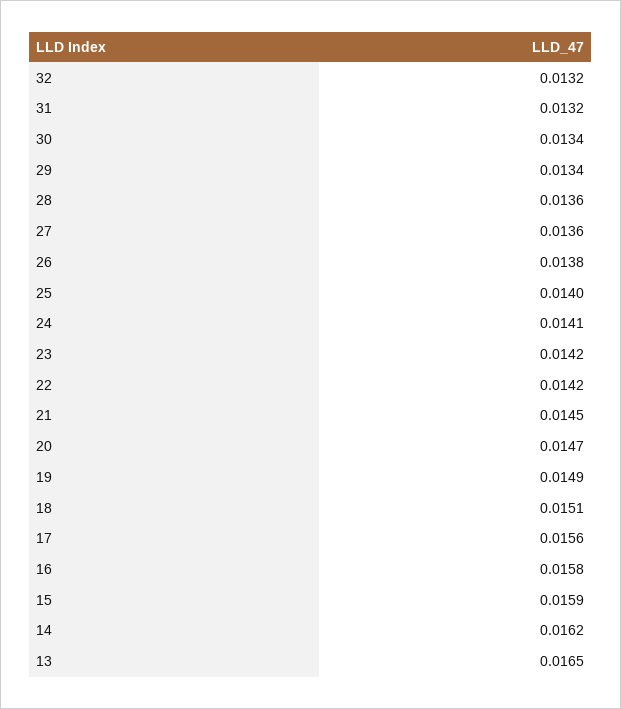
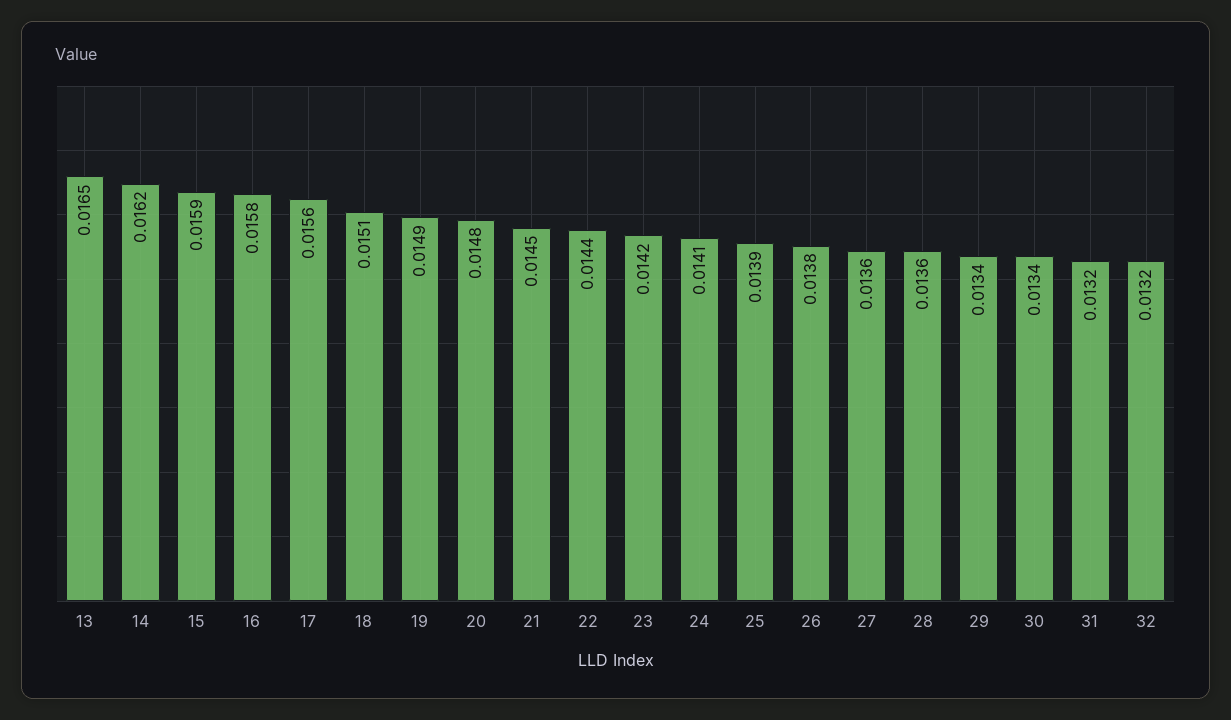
  {
    "32": 0.0132,
    "31": 0.0132,
    "30": 0.0134,
    "29": 0.0134,
    "28": 0.0136,
    "27": 0.0136,
    "26": 0.0138,
-   "25": 0.014,
+   "25": 0.0139,
    "24": 0.0141,
    "23": 0.0142,
-   "22": 0.0142,
+   "22": 0.0144,
    "21": 0.0145,
-   "20": 0.0147,
+   "20": 0.0148,
    "19": 0.0149,
    "18": 0.0151,
    "17": 0.0156,
    "16": 0.0158,
    "15": 0.0159,
    "14": 0.0162,
    "13": 0.0165
  }

